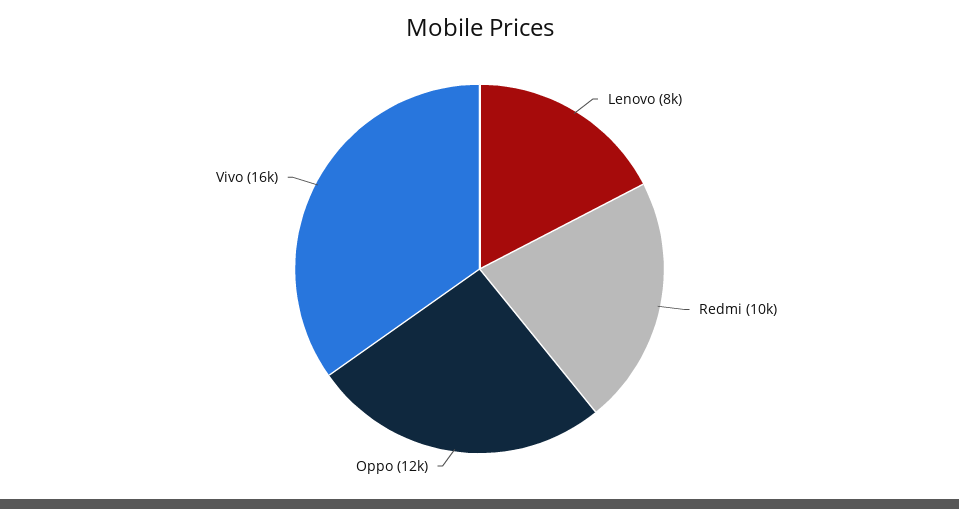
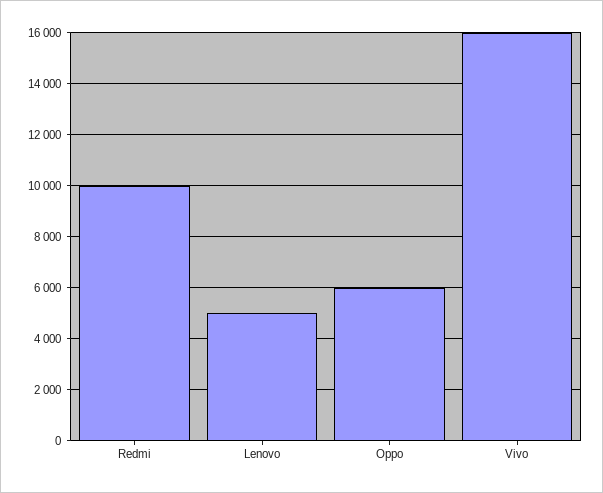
  {
-   "Lenovo": 8000,
+   "Lenovo": 5000,
    "Redmi": 10000,
-   "Oppo": 12000,
+   "Oppo": 6000,
    "Vivo": 16000
  }

